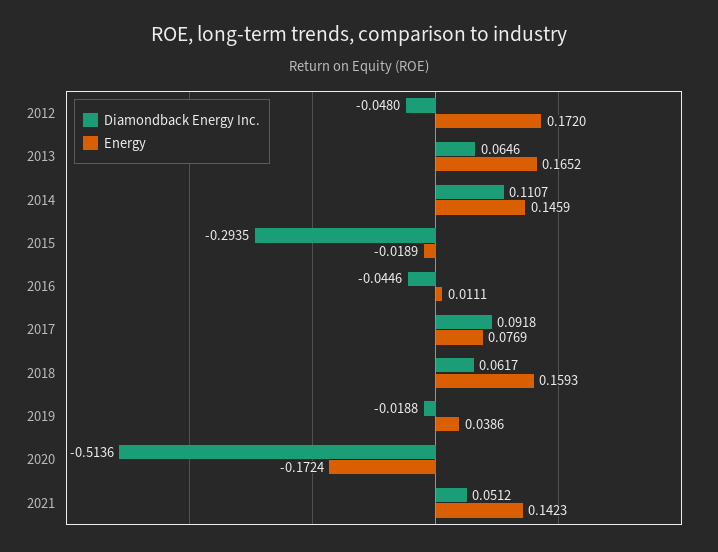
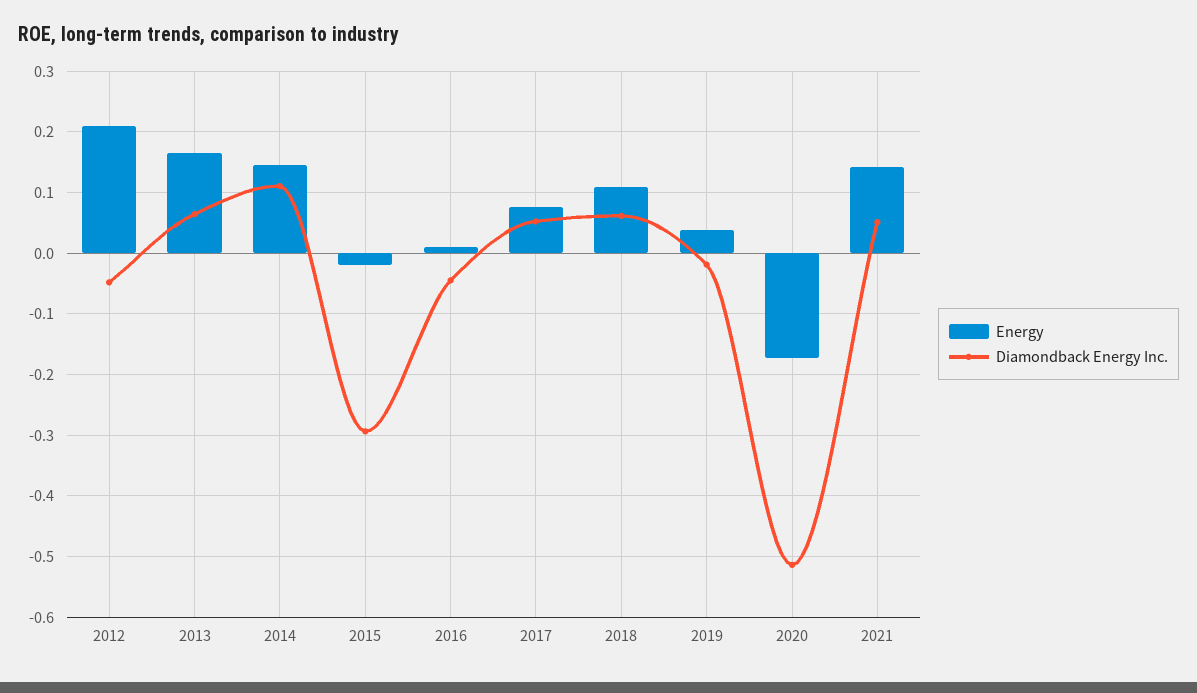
  {
    "Diamondback Energy Inc.": {
      "2012": -0.048,
      "2013": 0.0646,
      "2014": 0.1107,
      "2015": -0.2935,
      "2016": -0.0446,
-     "2017": 0.0918,
+     "2017": 0.05,
      "2018": 0.0617,
      "2019": -0.0188,
      "2020": -0.5136,
      "2021": 0.0512
    },
    "Energy": {
-     "2012": 0.172,
+     "2012": 0.21,
      "2013": 0.1652,
      "2014": 0.1459,
      "2015": -0.0189,
      "2016": 0.0111,
      "2017": 0.0769,
-     "2018": 0.1593,
+     "2018": 0.11,
      "2019": 0.0386,
      "2020": -0.1724,
      "2021": 0.1423
    }
  }

